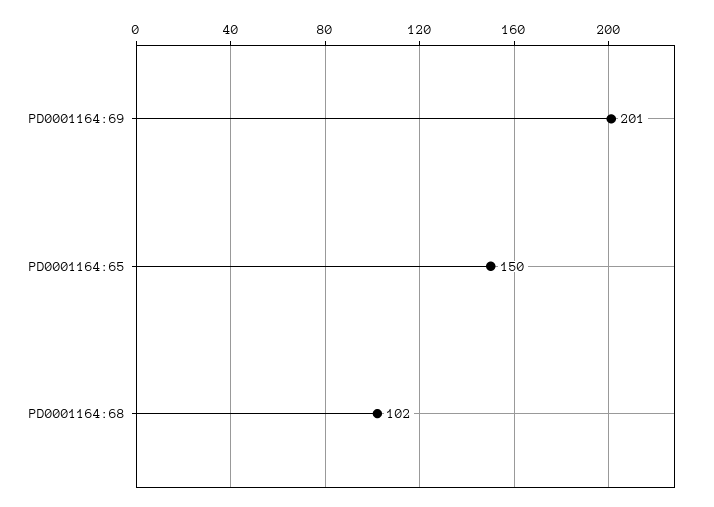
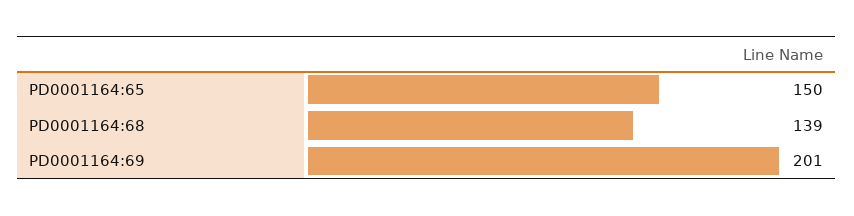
  {
    "PD0001164:69": 201,
    "PD0001164:65": 150,
-   "PD0001164:68": 102
+   "PD0001164:68": 139
  }

